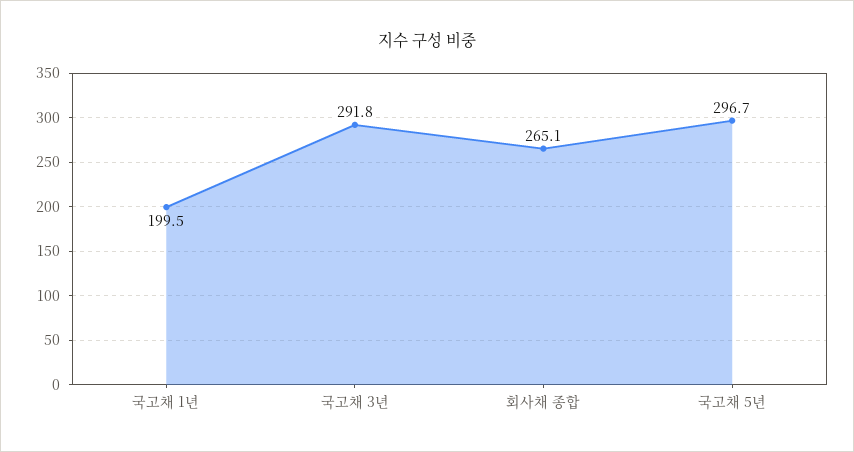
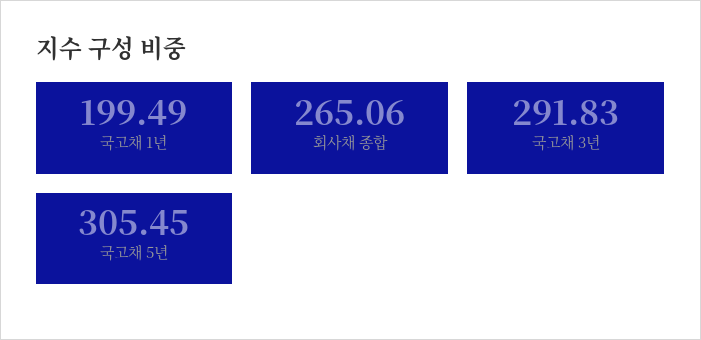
  {
    "국고채 1년": 199.49,
    "국고채 3년": 291.83,
    "회사채 종합": 265.06,
-   "국고채 5년": 296.7
+   "국고채 5년": 305.45
  }

